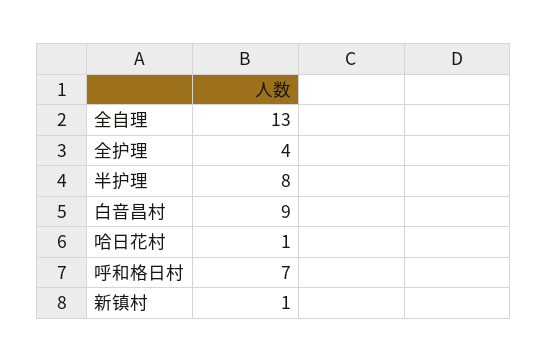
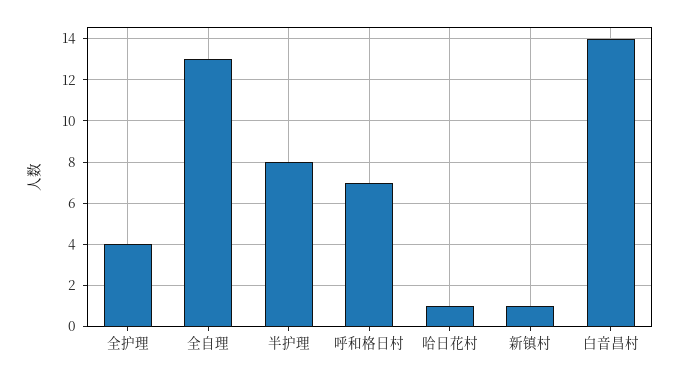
  {
    "全自理": 13,
    "全护理": 4,
    "半护理": 8,
-   "白音昌村": 9,
+   "白音昌村": 14,
    "哈日花村": 1,
    "呼和格日村": 7,
    "新镇村": 1
  }

